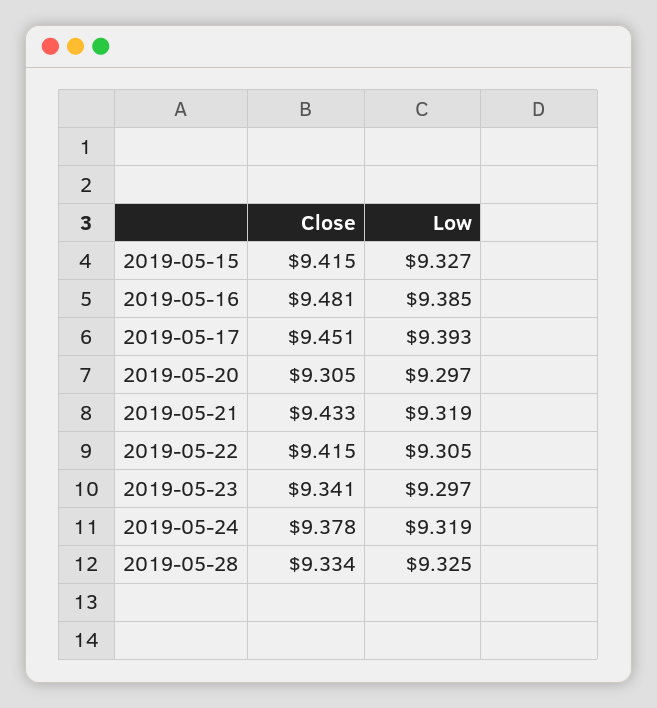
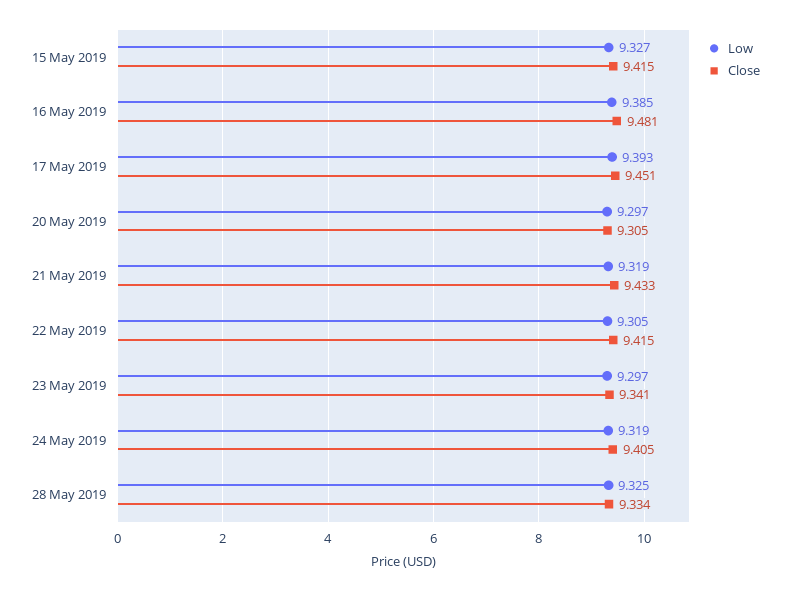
  {
    "Close": {
      "2019-05-15": 9.415,
      "2019-05-16": 9.481,
      "2019-05-17": 9.451,
      "2019-05-20": 9.305,
      "2019-05-21": 9.433,
      "2019-05-22": 9.415,
      "2019-05-23": 9.341,
-     "2019-05-24": 9.378,
+     "2019-05-24": 9.405,
      "2019-05-28": 9.334
    },
    "Low": {
      "2019-05-15": 9.327,
      "2019-05-16": 9.385,
      "2019-05-17": 9.393,
      "2019-05-20": 9.297,
      "2019-05-21": 9.319,
      "2019-05-22": 9.305,
      "2019-05-23": 9.297,
      "2019-05-24": 9.319,
      "2019-05-28": 9.325
    }
  }

